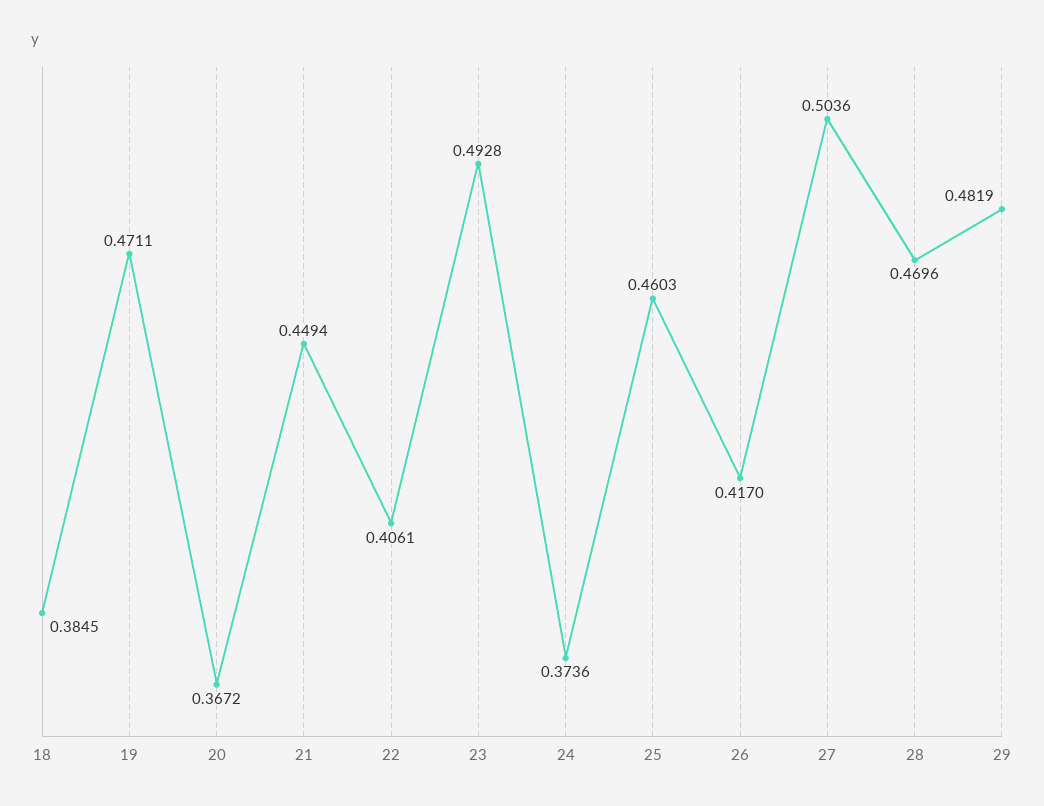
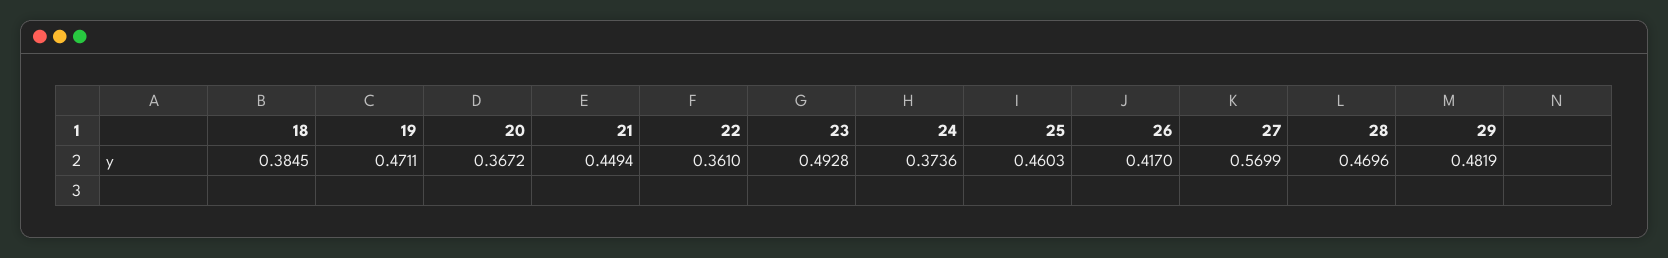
  {
    "18": 0.3845,
    "19": 0.4711,
    "20": 0.3672,
    "21": 0.4494,
-   "22": 0.4061,
+   "22": 0.361,
    "23": 0.4928,
    "24": 0.3736,
    "25": 0.4603,
    "26": 0.417,
-   "27": 0.5036,
+   "27": 0.5699,
    "28": 0.4696,
    "29": 0.4819
  }

